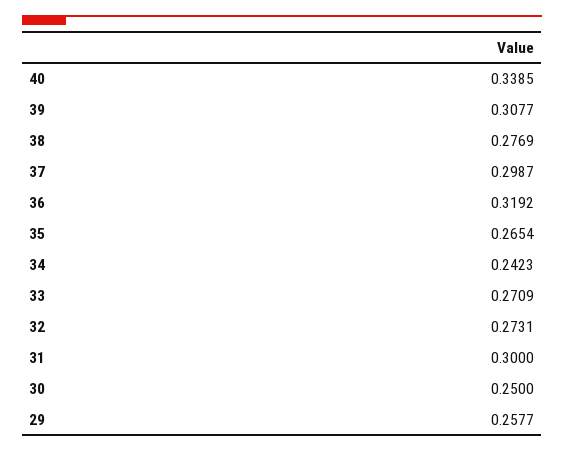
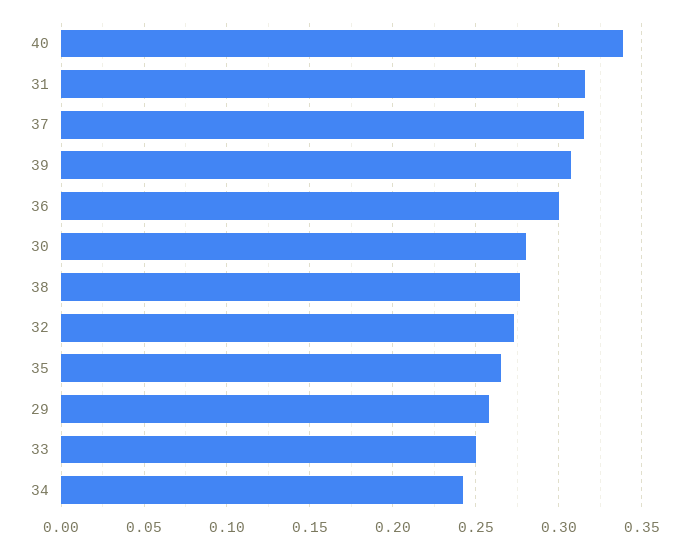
  {
    "40": 0.3385,
    "39": 0.3077,
    "38": 0.2769,
-   "37": 0.2987,
+   "37": 0.315,
-   "36": 0.3192,
+   "36": 0.3,
    "35": 0.2654,
    "34": 0.2423,
-   "33": 0.2709,
+   "33": 0.25,
    "32": 0.2731,
-   "31": 0.3,
+   "31": 0.315,
-   "30": 0.25,
+   "30": 0.28,
    "29": 0.2577
  }

